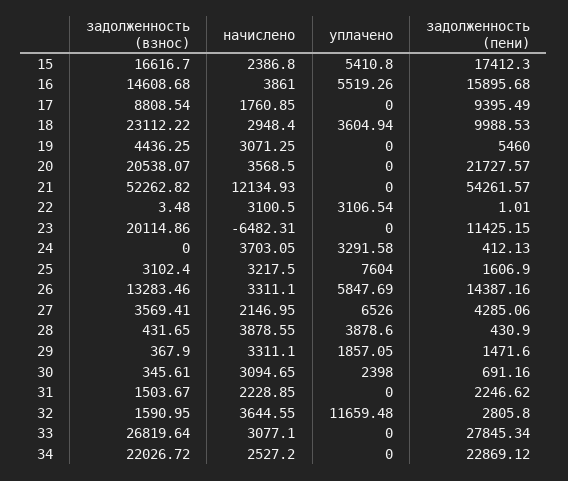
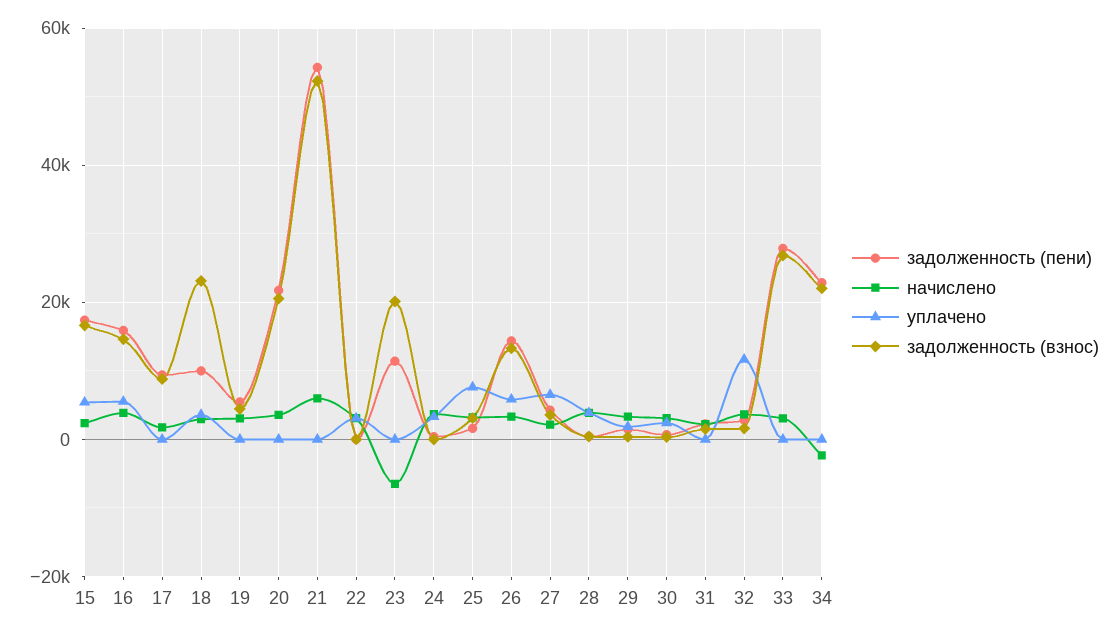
  {
    "задолженность (взнос)": {
      "15": 16616.7,
      "16": 14608.68,
      "17": 8808.54,
      "18": 23112.22,
      "19": 4436.25,
      "20": 20538.07,
      "21": 52262.82,
      "22": 3.48,
      "23": 20114.86,
      "24": 0,
      "25": 3102.4,
      "26": 13283.46,
      "27": 3569.41,
      "28": 431.65,
      "29": 367.9,
      "30": 345.61,
      "31": 1503.67,
      "32": 1590.95,
      "33": 26819.64,
      "34": 22026.72
    },
    "начислено": {
      "15": 2386.8,
      "16": 3861,
      "17": 1760.85,
      "18": 2948.4,
      "19": 3071.25,
      "20": 3568.5,
-     "21": 12134.93,
+     "21": 6000,
      "22": 3100.5,
      "23": -6482.31,
      "24": 3703.05,
      "25": 3217.5,
      "26": 3311.1,
      "27": 2146.95,
      "28": 3878.55,
      "29": 3311.1,
      "30": 3094.65,
      "31": 2228.85,
      "32": 3644.55,
      "33": 3077.1,
-     "34": 2527.2
+     "34": -2000
    },
    "уплачено": {
      "15": 5410.8,
      "16": 5519.26,
      "17": 0,
      "18": 3604.94,
      "19": 0,
      "20": 0,
      "21": 0,
      "22": 3106.54,
      "23": 0,
      "24": 3291.58,
      "25": 7604,
      "26": 5847.69,
      "27": 6526,
      "28": 3878.6,
      "29": 1857.05,
      "30": 2398,
      "31": 0,
      "32": 11659.48,
      "33": 0,
      "34": 0
    },
    "задолженность (пени)": {
      "15": 17412.3,
      "16": 15895.68,
      "17": 9395.49,
      "18": 9988.53,
      "19": 5460,
      "20": 21727.57,
      "21": 54261.57,
      "22": 1.01,
      "23": 11425.15,
      "24": 412.13,
      "25": 1606.9,
      "26": 14387.16,
      "27": 4285.06,
      "28": 430.9,
      "29": 1471.6,
      "30": 691.16,
      "31": 2246.62,
      "32": 2805.8,
      "33": 27845.34,
      "34": 22869.12
    }
  }

